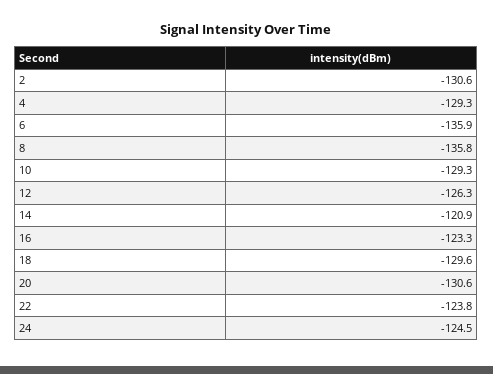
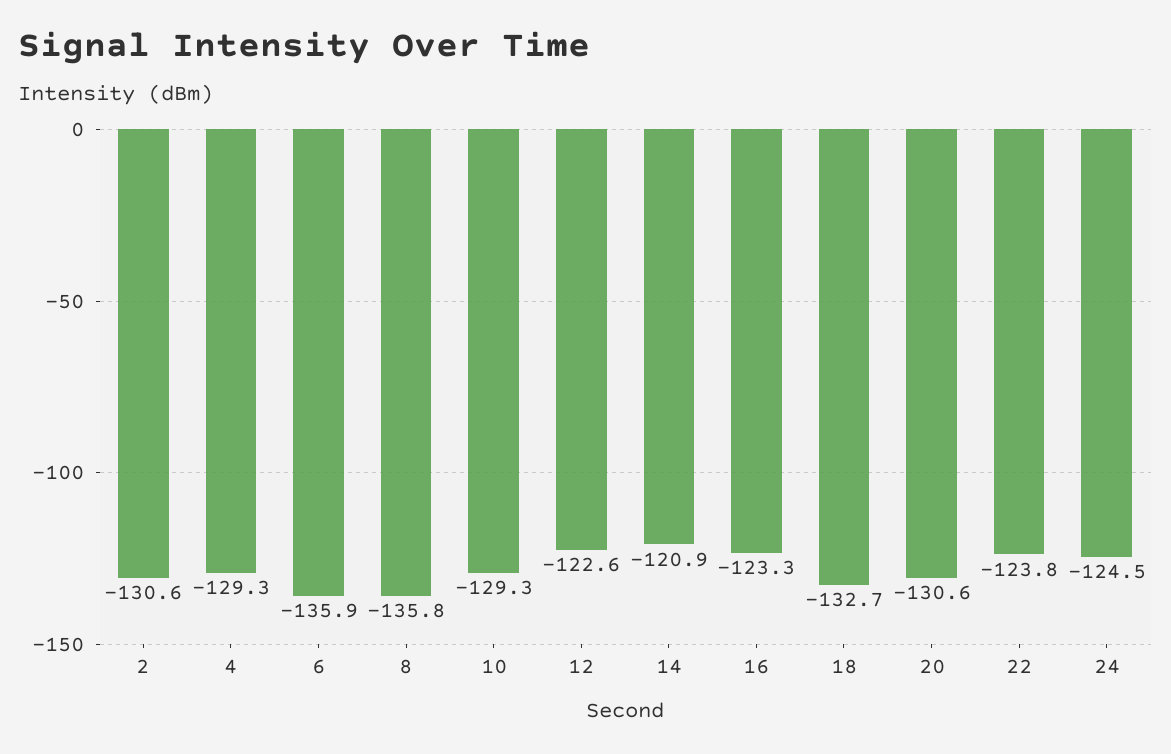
  {
    "2": -130.6,
    "4": -129.3,
    "6": -135.9,
    "8": -135.8,
    "10": -129.3,
-   "12": -126.3,
+   "12": -122.6,
    "14": -120.9,
    "16": -123.3,
-   "18": -129.6,
+   "18": -132.7,
    "20": -130.6,
    "22": -123.8,
    "24": -124.5
  }

